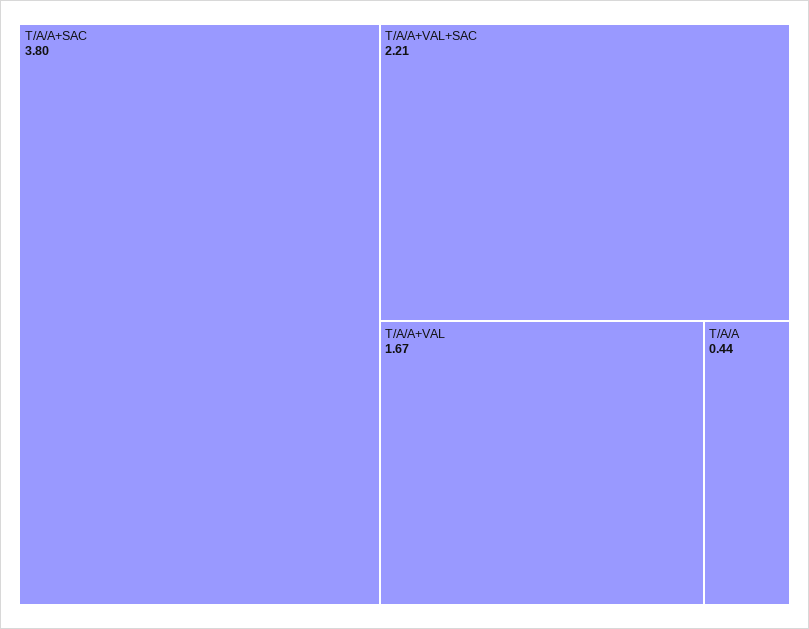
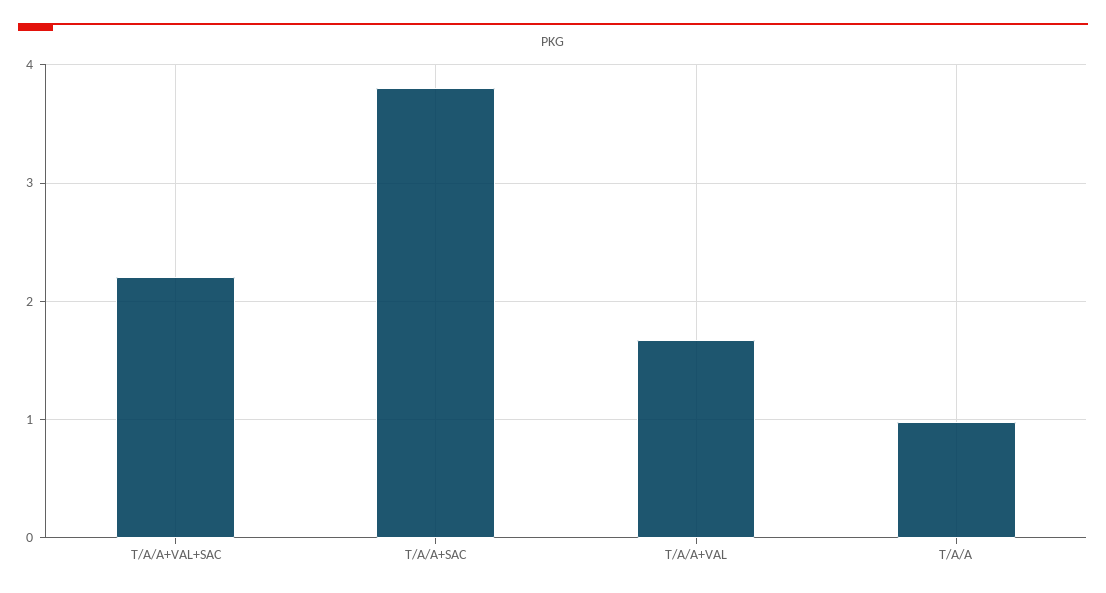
  {
    "T/A/A+SAC": 3.8,
    "T/A/A+VAL+SAC": 2.21,
    "T/A/A+VAL": 1.67,
-   "T/A/A": 0.44
+   "T/A/A": 1
  }

